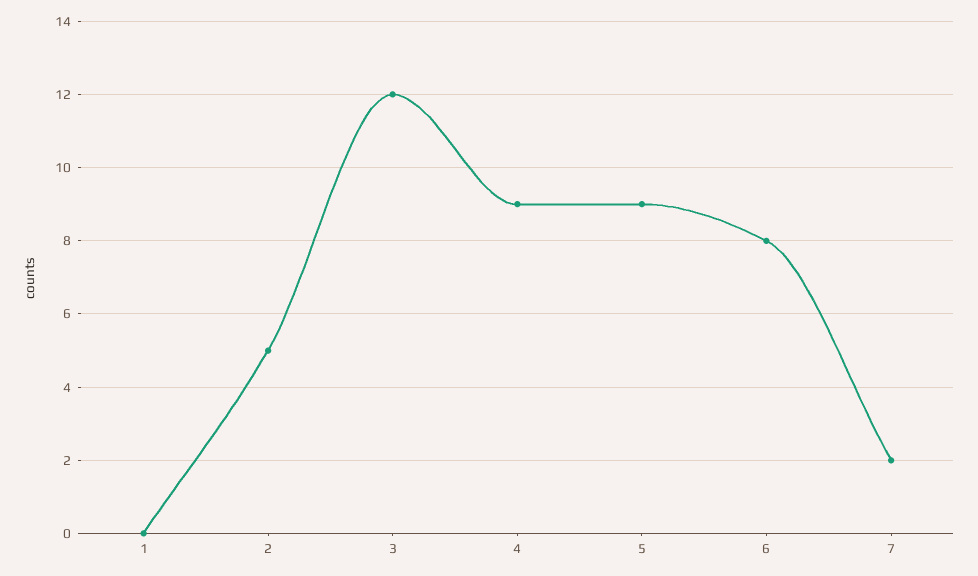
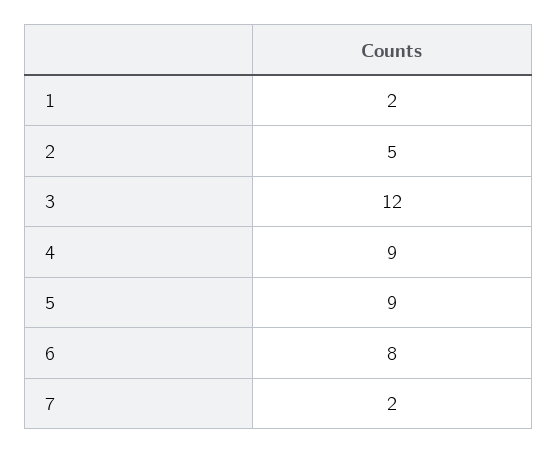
  {
-   "1": 0,
+   "1": 2,
    "2": 5,
    "3": 12,
    "4": 9,
    "5": 9,
    "6": 8,
    "7": 2
  }

